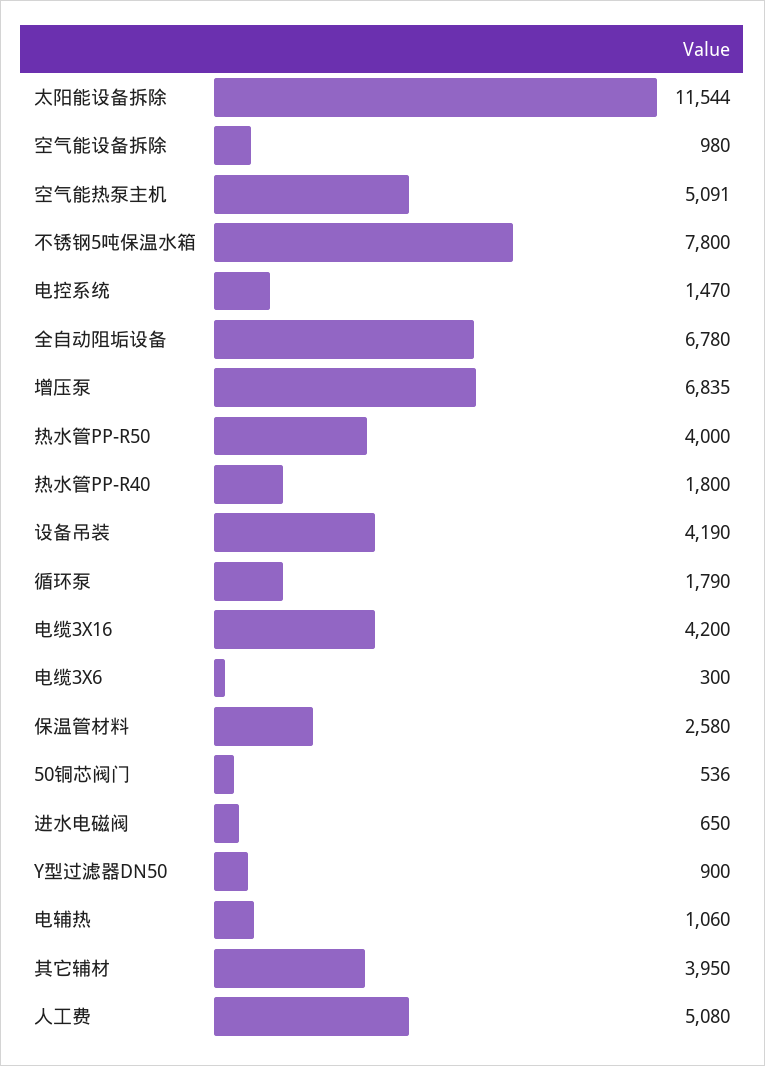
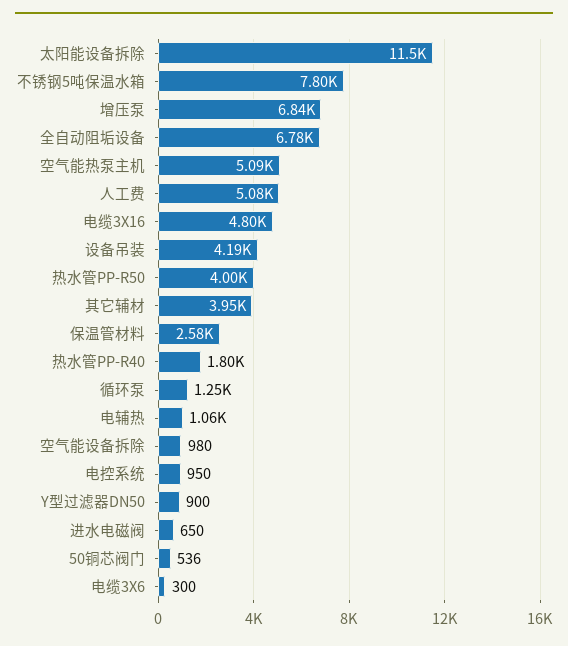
  {
    "太阳能设备拆除": 11544,
    "空气能设备拆除": 980,
    "空气能热泵主机": 5091,
    "不锈钢5吨保温水箱": 7800,
-   "电控系统": 1470,
+   "电控系统": 950,
    "全自动阻垢设备": 6780,
    "增压泵": 6835,
    "热水管PP-R50": 4000,
    "热水管PP-R40": 1800,
    "设备吊装": 4190,
-   "循环泵": 1790,
+   "循环泵": 1250,
-   "电缆3X16": 4200,
+   "电缆3X16": 4800,
    "电缆3X6": 300,
    "保温管材料": 2580,
    "50铜芯阀门": 536,
    "进水电磁阀": 650,
    "Y型过滤器DN50": 900,
    "电辅热": 1060,
    "其它辅材": 3950,
    "人工费": 5080
  }

